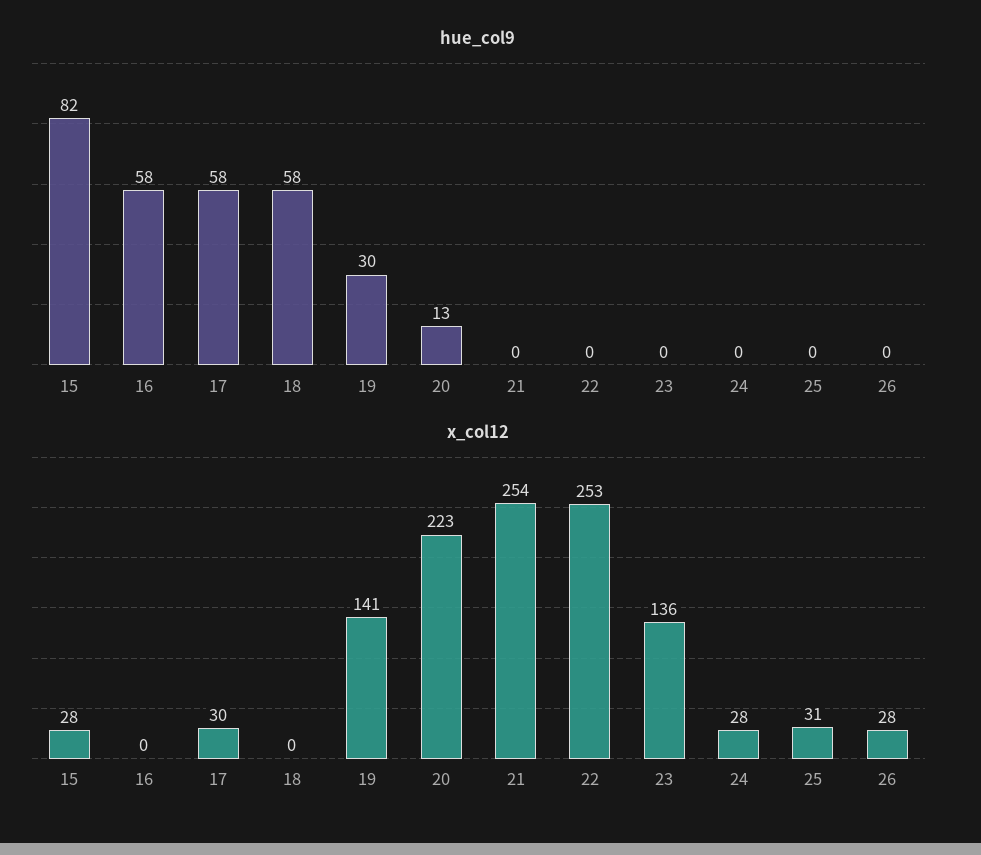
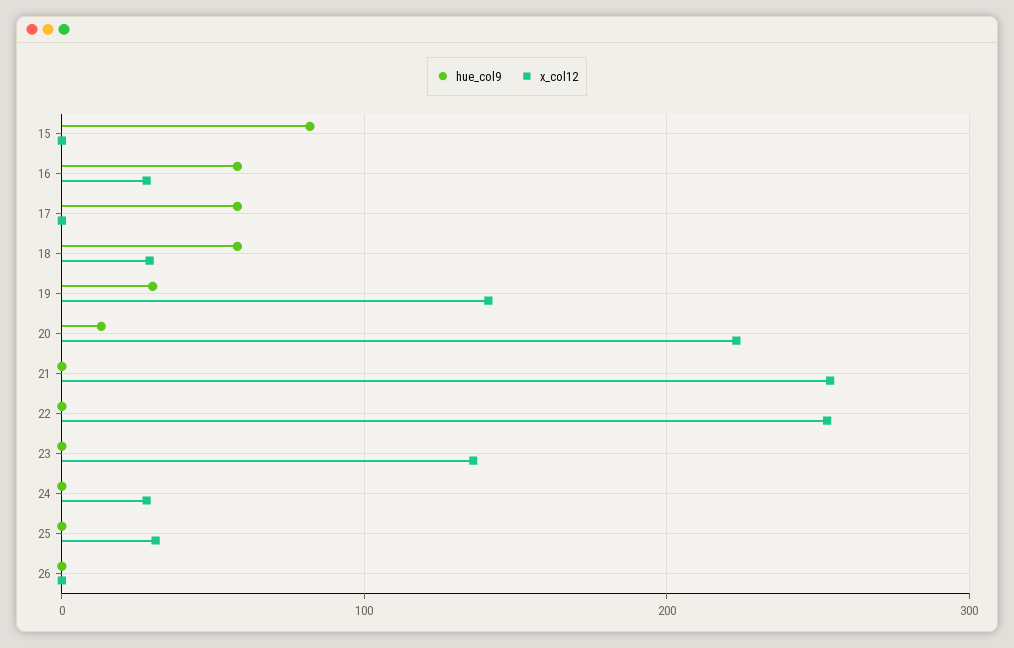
  {
    "hue_col9": {
      "15": 82,
      "16": 58,
      "17": 58,
      "18": 58,
      "19": 30,
      "20": 13,
      "21": 0,
      "22": 0,
      "23": 0,
      "24": 0,
      "25": 0,
      "26": 0
    },
    "x_col12": {
-     "15": 28,
+     "15": 0,
-     "16": 0,
+     "16": 30,
-     "17": 30,
+     "17": 0,
-     "18": 0,
+     "18": 30,
      "19": 141,
      "20": 223,
      "21": 254,
      "22": 253,
      "23": 136,
      "24": 28,
      "25": 31,
-     "26": 28
+     "26": 0
    }
  }

